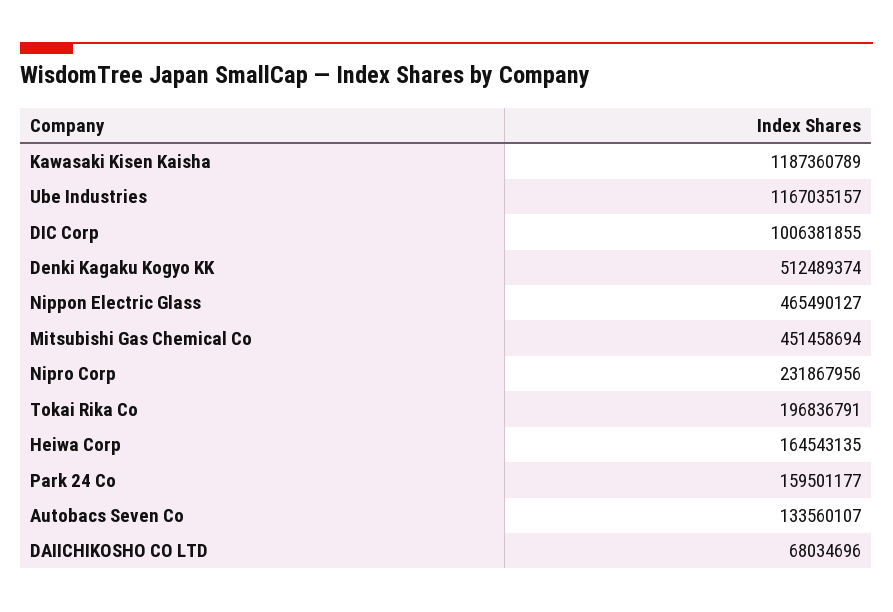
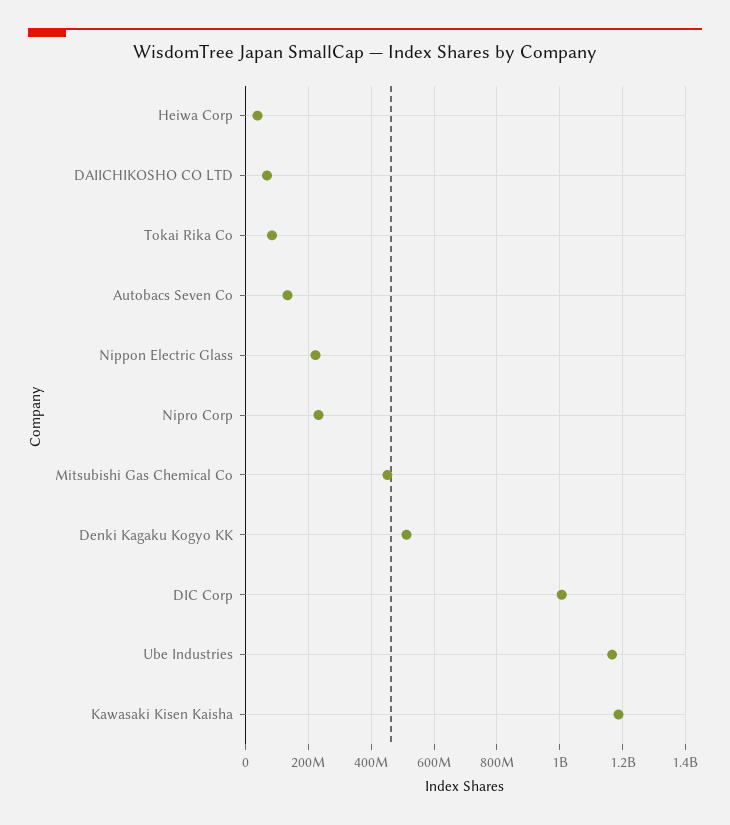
  {
    "Kawasaki Kisen Kaisha": 1187360789,
    "Ube Industries": 1167035157,
    "DIC Corp": 1006381855,
    "Denki Kagaku Kogyo KK": 512489374,
-   "Nippon Electric Glass": 465490127,
+   "Nippon Electric Glass": 220000000,
    "Mitsubishi Gas Chemical Co": 451458694,
    "Nipro Corp": 231867956,
-   "Tokai Rika Co": 196836791,
+   "Tokai Rika Co": 80000000,
-   "Heiwa Corp": 164543135,
+   "Heiwa Corp": 40000000,
-   "Park 24 Co": 159501177,
    "Autobacs Seven Co": 133560107,
    "DAIICHIKOSHO CO LTD": 68034696
  }

